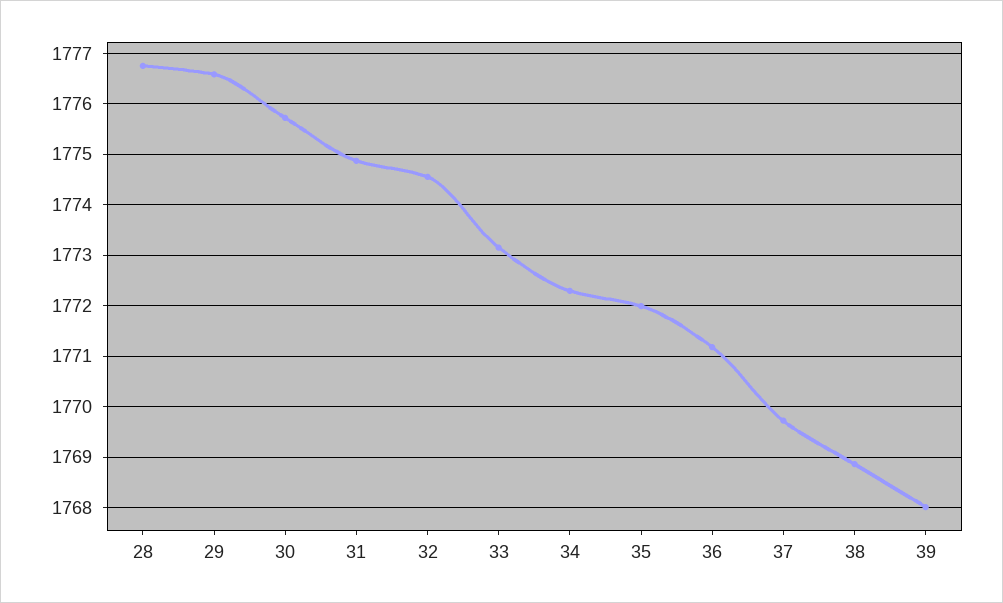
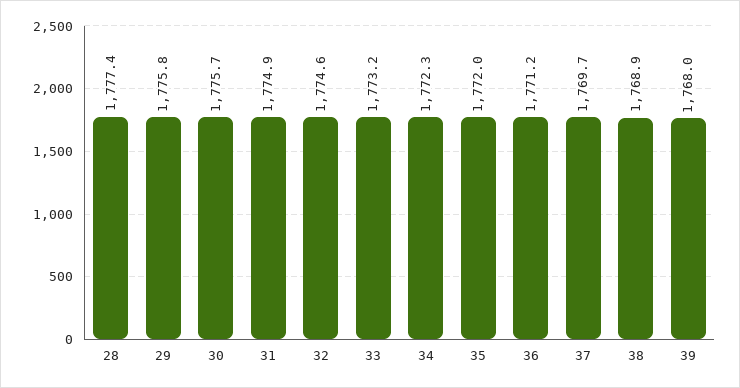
  {
-   "28": 1776.8,
+   "28": 1777.4,
-   "29": 1776.6,
+   "29": 1775.8,
    "30": 1775.7,
    "31": 1774.9,
    "32": 1774.6,
    "33": 1773.2,
    "34": 1772.3,
    "35": 1772,
    "36": 1771.2,
    "37": 1769.7,
    "38": 1768.9,
    "39": 1768
  }

